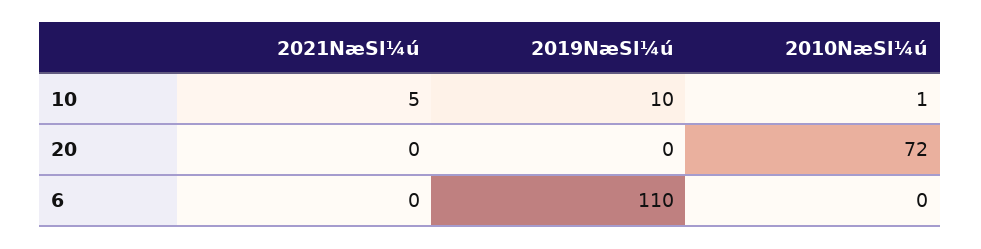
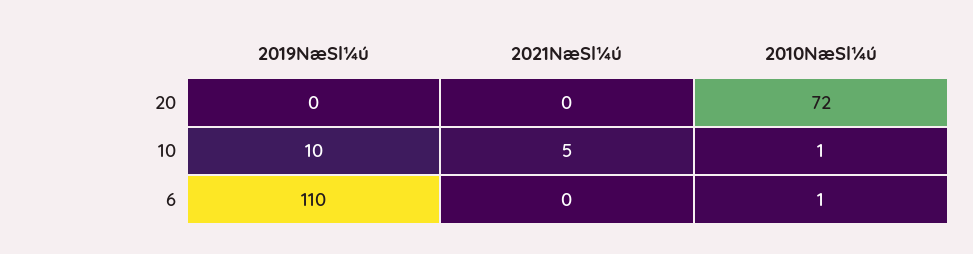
  {
    "2021NæSl¼ú": {
      "10": 5,
      "20": 0,
      "6": 0
    },
    "2019NæSl¼ú": {
      "10": 10,
      "20": 0,
      "6": 110
    },
    "2010NæSl¼ú": {
      "10": 1,
      "20": 72,
-     "6": 0
+     "6": 1
    }
  }

